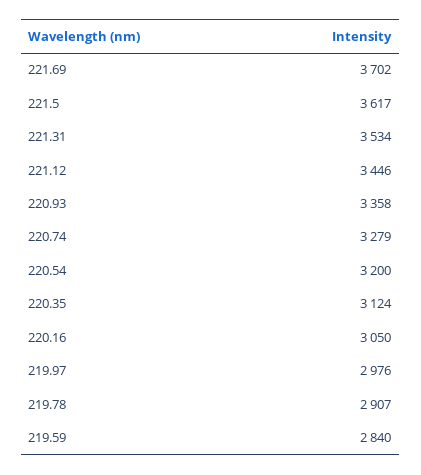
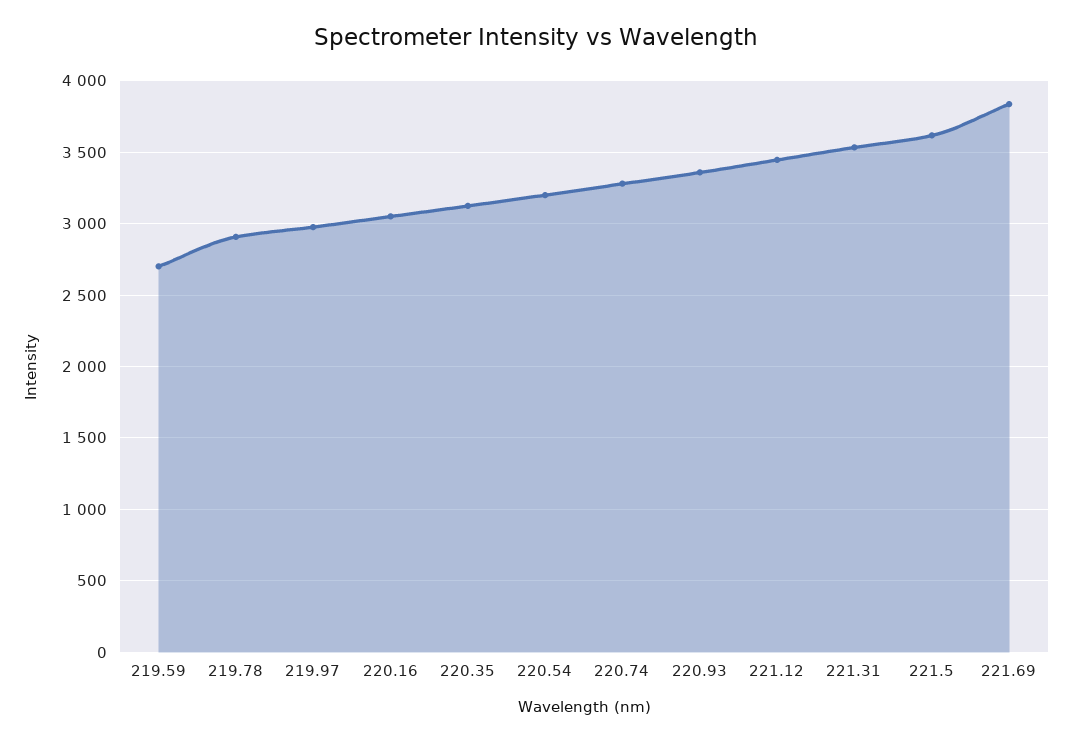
  {
-   "221.69": 3702,
+   "221.69": 3850,
    "221.5": 3617,
    "221.31": 3534,
    "221.12": 3446,
    "220.93": 3358,
    "220.74": 3279,
    "220.54": 3200,
    "220.35": 3124,
    "220.16": 3050,
    "219.97": 2976,
    "219.78": 2907,
-   "219.59": 2840
+   "219.59": 2700
  }

